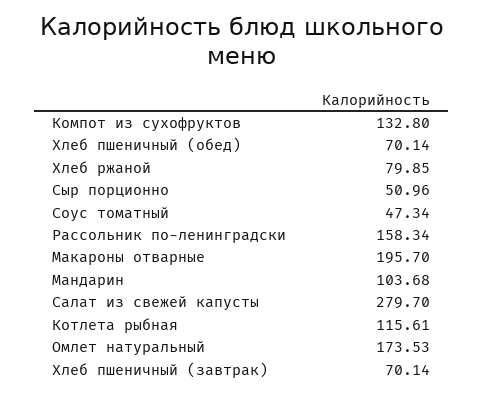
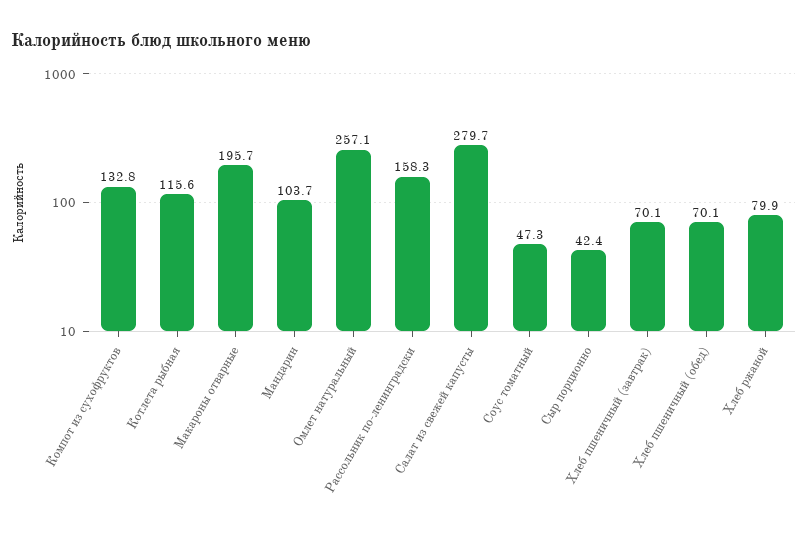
  {
    "Компот из сухофруктов": 132.8,
    "Хлеб пшеничный (обед)": 70.14,
    "Хлеб ржаной": 79.85,
-   "Сыр порционно": 50.96,
+   "Сыр порционно": 42.4,
    "Соус томатный": 47.34,
    "Рассольник по-ленинградски": 158.34,
    "Макароны отварные": 195.7,
    "Мандарин": 103.68,
    "Салат из свежей капусты": 279.7,
    "Котлета рыбная": 115.61,
-   "Омлет натуральный": 173.53,
+   "Омлет натуральный": 257.1,
    "Хлеб пшеничный (завтрак)": 70.14
  }

